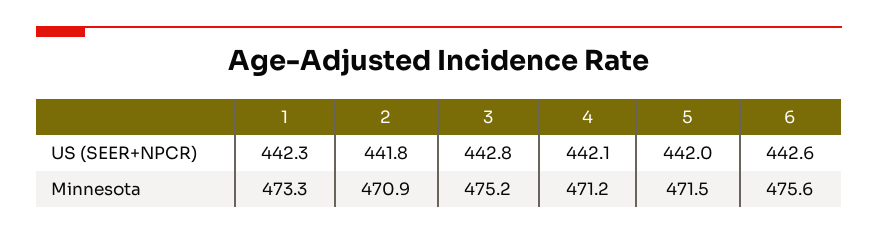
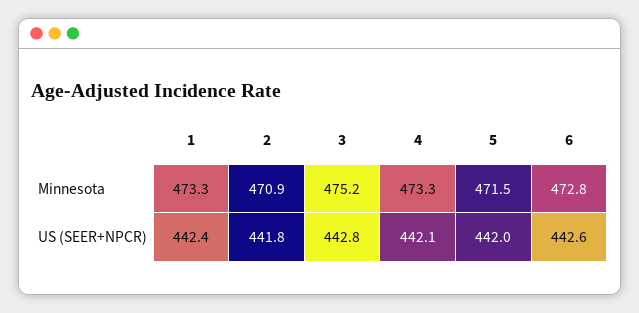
  {
    "1": {
-     "US (SEER+NPCR)": 442.3,
+     "US (SEER+NPCR)": 442.4,
      "Minnesota": 473.3
    },
    "2": {
      "US (SEER+NPCR)": 441.8,
      "Minnesota": 470.9
    },
    "3": {
      "US (SEER+NPCR)": 442.8,
      "Minnesota": 475.2
    },
    "4": {
      "US (SEER+NPCR)": 442.1,
-     "Minnesota": 471.2
+     "Minnesota": 473.3
    },
    "5": {
      "US (SEER+NPCR)": 442,
      "Minnesota": 471.5
    },
    "6": {
      "US (SEER+NPCR)": 442.6,
-     "Minnesota": 475.6
+     "Minnesota": 472.8
    }
  }

